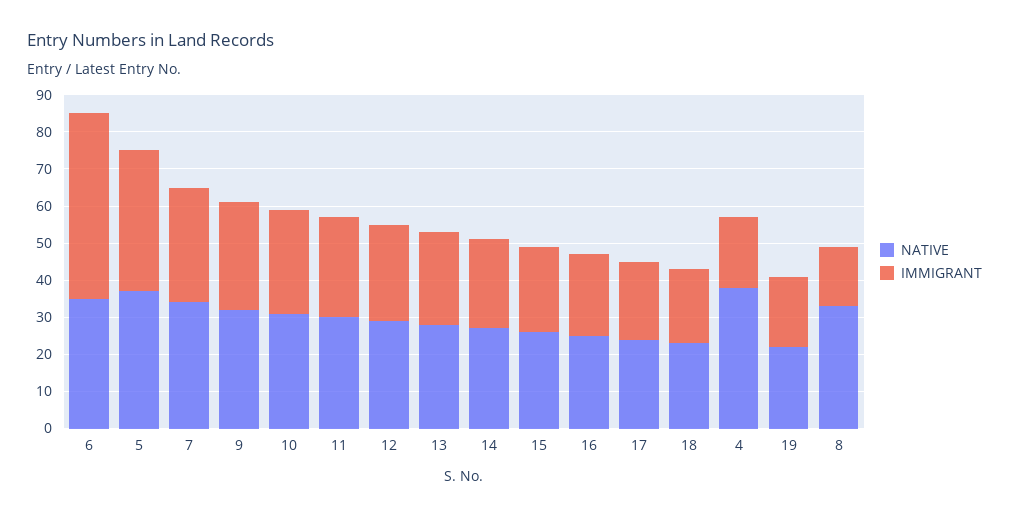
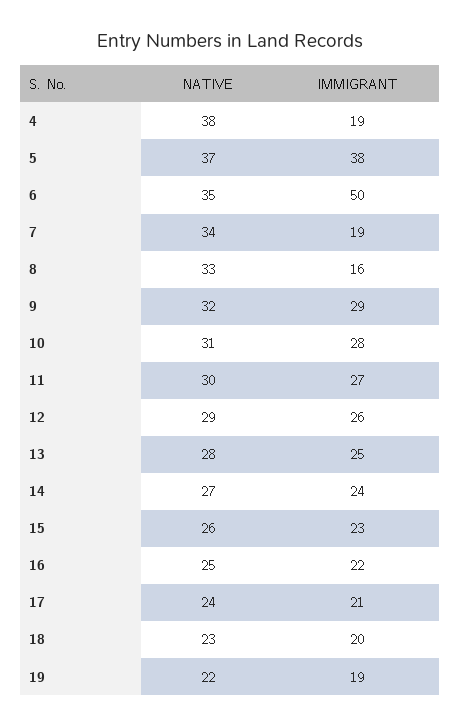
  {
    "NATIVE": {
      "6": 35,
      "5": 37,
      "7": 34,
      "9": 32,
      "10": 31,
      "11": 30,
      "12": 29,
      "13": 28,
      "14": 27,
      "15": 26,
      "16": 25,
      "17": 24,
      "18": 23,
      "4": 38,
      "19": 22,
      "8": 33
    },
    "IMMIGRANT": {
      "6": 50,
      "5": 38,
-     "7": 30,
+     "7": 19,
      "9": 29,
      "10": 28,
      "11": 27,
      "12": 26,
      "13": 25,
      "14": 24,
      "15": 23,
      "16": 22,
      "17": 21,
      "18": 20,
      "4": 19,
      "19": 19,
      "8": 16
    }
  }

